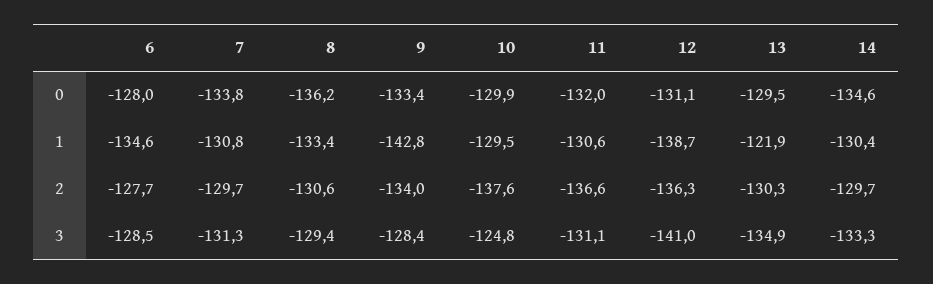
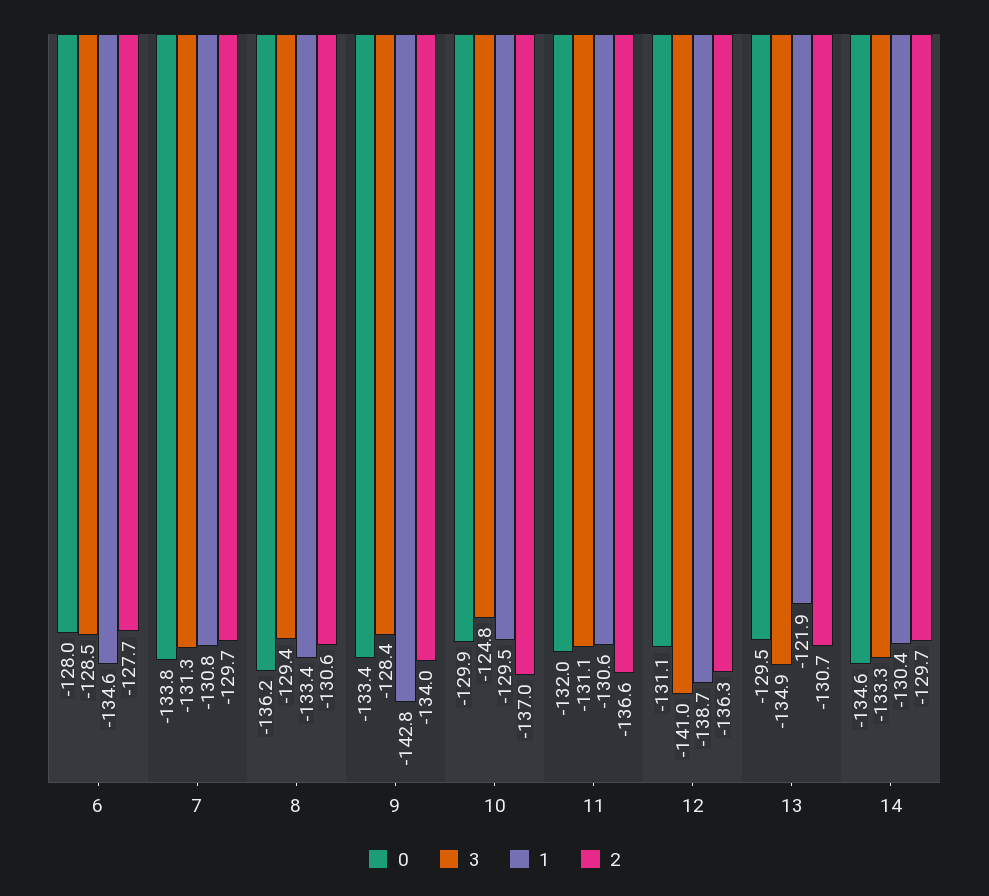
  {
    "0": {
      "6": -128,
      "7": -133.8,
      "8": -136.2,
      "9": -133.4,
      "10": -129.9,
      "11": -132,
      "12": -131.1,
      "13": -129.5,
      "14": -134.6
    },
    "1": {
      "6": -134.6,
      "7": -130.8,
      "8": -133.4,
      "9": -142.8,
      "10": -129.5,
      "11": -130.6,
      "12": -138.7,
      "13": -121.9,
      "14": -130.4
    },
    "2": {
      "6": -127.7,
      "7": -129.7,
      "8": -130.6,
      "9": -134,
-     "10": -137.6,
+     "10": -137,
      "11": -136.6,
      "12": -136.3,
-     "13": -130.3,
+     "13": -130.7,
      "14": -129.7
    },
    "3": {
      "6": -128.5,
      "7": -131.3,
      "8": -129.4,
      "9": -128.4,
      "10": -124.8,
      "11": -131.1,
      "12": -141,
      "13": -134.9,
      "14": -133.3
    }
  }

